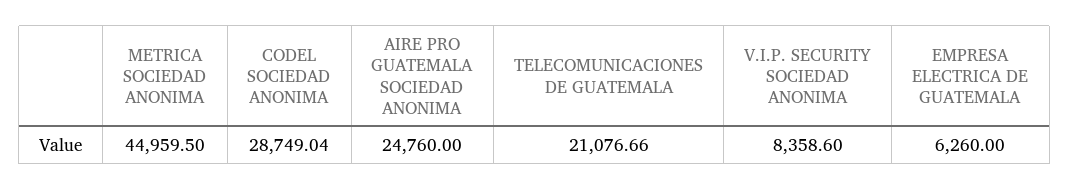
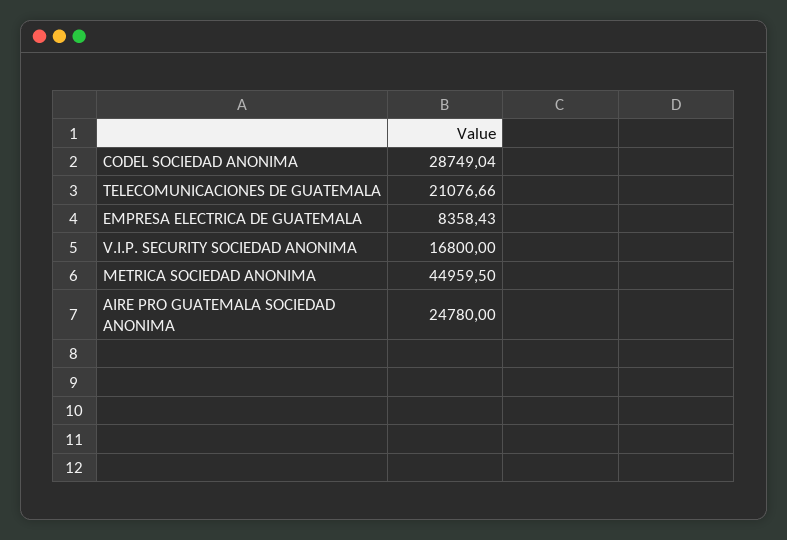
  {
    "METRICA SOCIEDAD ANONIMA": 44959.5,
    "CODEL SOCIEDAD ANONIMA": 28749.04,
-   "AIRE PRO GUATEMALA SOCIEDAD ANONIMA": 24760,
+   "AIRE PRO GUATEMALA SOCIEDAD ANONIMA": 24780,
    "TELECOMUNICACIONES DE GUATEMALA": 21076.66,
-   "V.I.P. SECURITY SOCIEDAD ANONIMA": 8358.6,
+   "V.I.P. SECURITY SOCIEDAD ANONIMA": 16800,
-   "EMPRESA ELECTRICA DE GUATEMALA": 6260
+   "EMPRESA ELECTRICA DE GUATEMALA": 8358.43
  }

